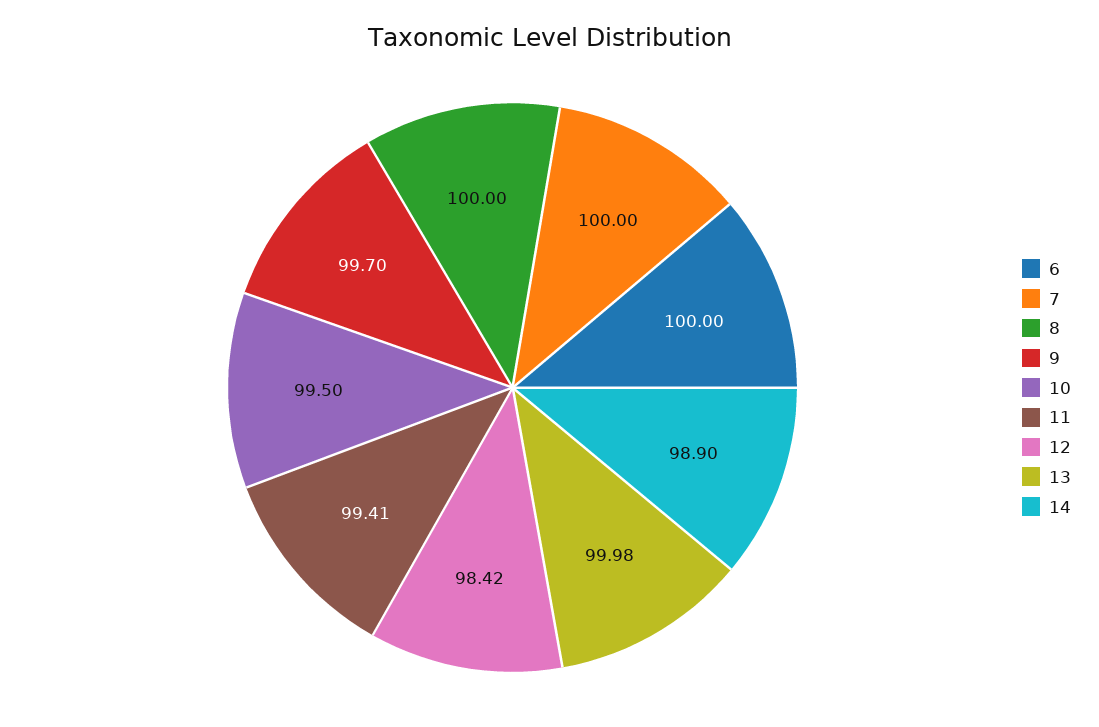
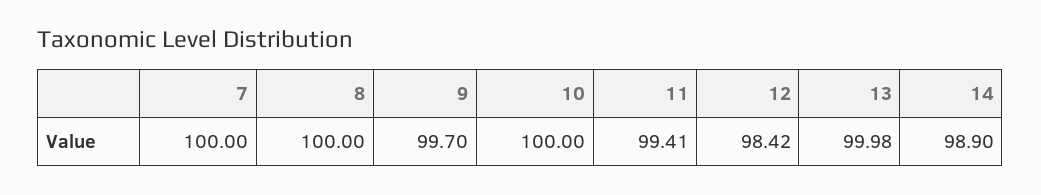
  {
-   "6": 100,
    "7": 100,
    "8": 100,
    "9": 99.7,
-   "10": 99.5,
+   "10": 100,
    "11": 99.41,
    "12": 98.42,
    "13": 99.98,
    "14": 98.9
  }

